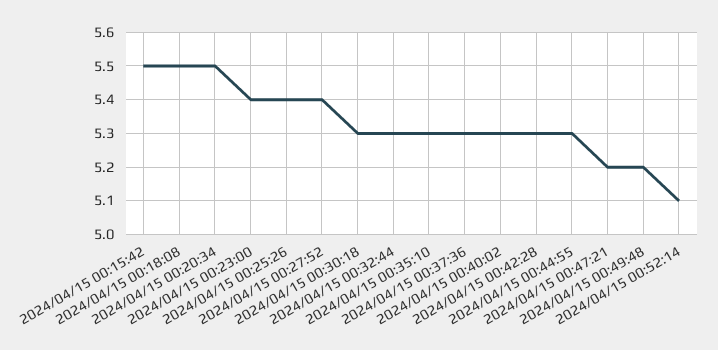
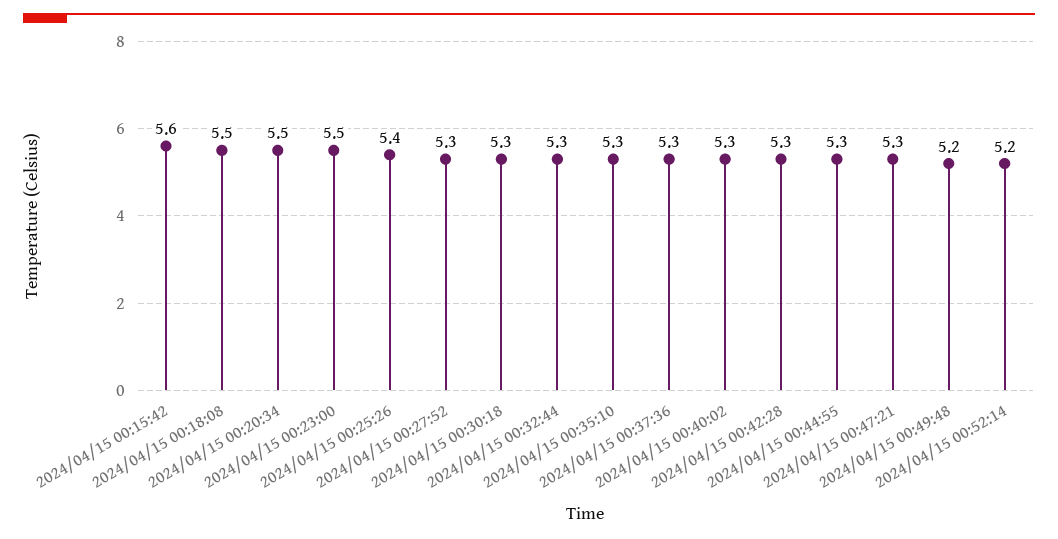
  {
-   "2024/04/15 00:15:42": 5.5,
+   "2024/04/15 00:15:42": 5.6,
    "2024/04/15 00:18:08": 5.5,
    "2024/04/15 00:20:34": 5.5,
-   "2024/04/15 00:23:00": 5.4,
+   "2024/04/15 00:23:00": 5.5,
    "2024/04/15 00:25:26": 5.4,
-   "2024/04/15 00:27:52": 5.4,
+   "2024/04/15 00:27:52": 5.3,
    "2024/04/15 00:30:18": 5.3,
    "2024/04/15 00:32:44": 5.3,
    "2024/04/15 00:35:10": 5.3,
    "2024/04/15 00:37:36": 5.3,
    "2024/04/15 00:40:02": 5.3,
    "2024/04/15 00:42:28": 5.3,
    "2024/04/15 00:44:55": 5.3,
-   "2024/04/15 00:47:21": 5.2,
+   "2024/04/15 00:47:21": 5.3,
    "2024/04/15 00:49:48": 5.2,
-   "2024/04/15 00:52:14": 5.1
+   "2024/04/15 00:52:14": 5.2
  }

